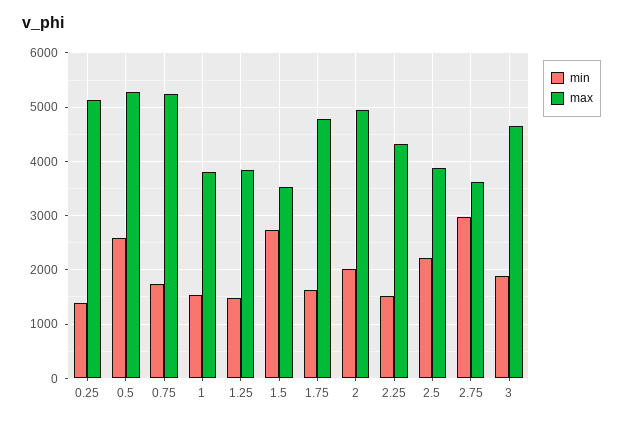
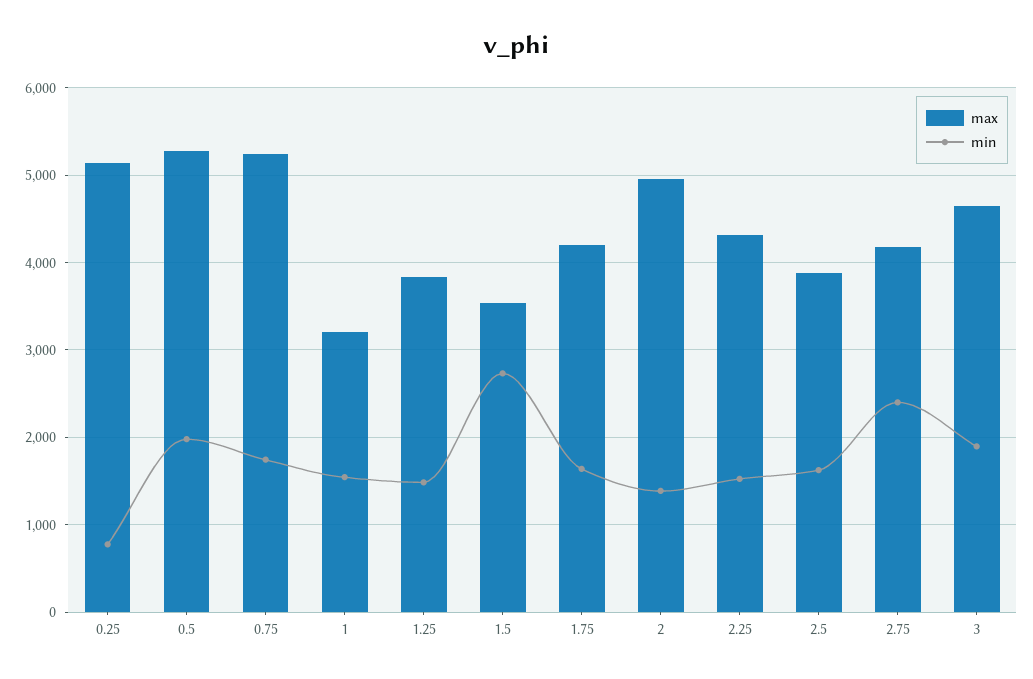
  {
    "min": {
-     "0.25": 1400,
+     "0.25": 800,
-     "0.5": 2600,
+     "0.5": 2000,
      "0.75": 1700,
      "1": 1500,
      "1.25": 1500,
      "1.5": 2700,
      "1.75": 1600,
-     "2": 2000,
+     "2": 1400,
      "2.25": 1500,
-     "2.5": 2200,
+     "2.5": 1600,
-     "2.75": 3000,
+     "2.75": 2400,
      "3": 1900
    },
    "max": {
      "0.25": 5100,
      "0.5": 5300,
      "0.75": 5200,
-     "1": 3800,
+     "1": 3200,
      "1.25": 3800,
      "1.5": 3500,
-     "1.75": 4800,
+     "1.75": 4200,
      "2": 5000,
      "2.25": 4300,
      "2.5": 3900,
-     "2.75": 3600,
+     "2.75": 4200,
      "3": 4600
    }
  }

